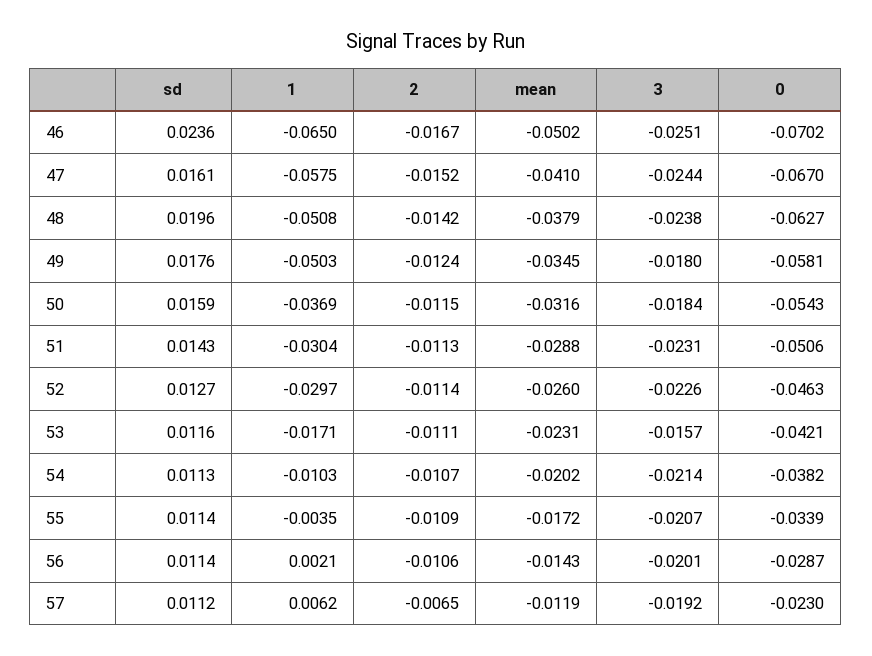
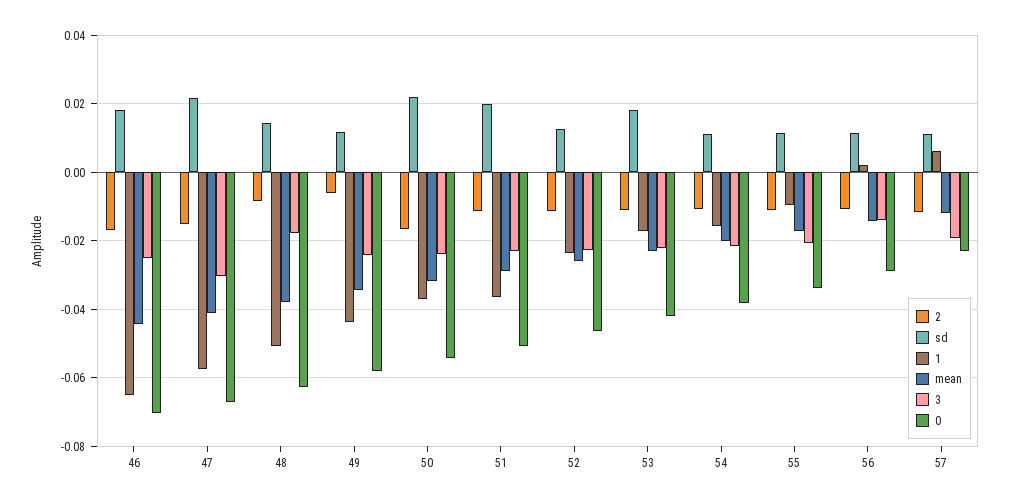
  {
    "sd": {
-     "46": 0.0236,
+     "46": 0.018,
-     "47": 0.0161,
+     "47": 0.022,
-     "48": 0.0196,
+     "48": 0.014,
-     "49": 0.0176,
+     "49": 0.012,
-     "50": 0.0159,
+     "50": 0.022,
-     "51": 0.0143,
+     "51": 0.02,
      "52": 0.0127,
-     "53": 0.0116,
+     "53": 0.018,
      "54": 0.0113,
      "55": 0.0114,
      "56": 0.0114,
      "57": 0.0112
    },
    "1": {
      "46": -0.065,
      "47": -0.0575,
      "48": -0.0508,
-     "49": -0.0503,
+     "49": -0.044,
      "50": -0.0369,
-     "51": -0.0304,
+     "51": -0.036,
-     "52": -0.0297,
+     "52": -0.024,
      "53": -0.0171,
-     "54": -0.0103,
+     "54": -0.016,
-     "55": -0.0035,
+     "55": -0.01,
      "56": 0.0021,
      "57": 0.0062
    },
    "2": {
      "46": -0.0167,
      "47": -0.0152,
-     "48": -0.0142,
+     "48": -0.008,
-     "49": -0.0124,
+     "49": -0.006,
-     "50": -0.0115,
+     "50": -0.016,
      "51": -0.0113,
      "52": -0.0114,
      "53": -0.0111,
      "54": -0.0107,
      "55": -0.0109,
      "56": -0.0106,
-     "57": -0.0065
+     "57": -0.012
    },
    "mean": {
-     "46": -0.0502,
+     "46": -0.044,
      "47": -0.041,
      "48": -0.0379,
      "49": -0.0345,
      "50": -0.0316,
      "51": -0.0288,
      "52": -0.026,
      "53": -0.0231,
      "54": -0.0202,
      "55": -0.0172,
      "56": -0.0143,
      "57": -0.0119
    },
    "3": {
      "46": -0.0251,
-     "47": -0.0244,
+     "47": -0.03,
-     "48": -0.0238,
+     "48": -0.018,
-     "49": -0.018,
+     "49": -0.024,
-     "50": -0.0184,
+     "50": -0.024,
      "51": -0.0231,
      "52": -0.0226,
-     "53": -0.0157,
+     "53": -0.022,
      "54": -0.0214,
      "55": -0.0207,
-     "56": -0.0201,
+     "56": -0.014,
      "57": -0.0192
    },
    "0": {
      "46": -0.0702,
      "47": -0.067,
      "48": -0.0627,
      "49": -0.0581,
      "50": -0.0543,
      "51": -0.0506,
      "52": -0.0463,
      "53": -0.0421,
      "54": -0.0382,
      "55": -0.0339,
      "56": -0.0287,
      "57": -0.023
    }
  }

